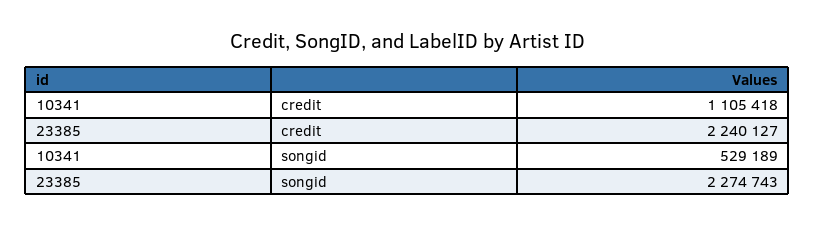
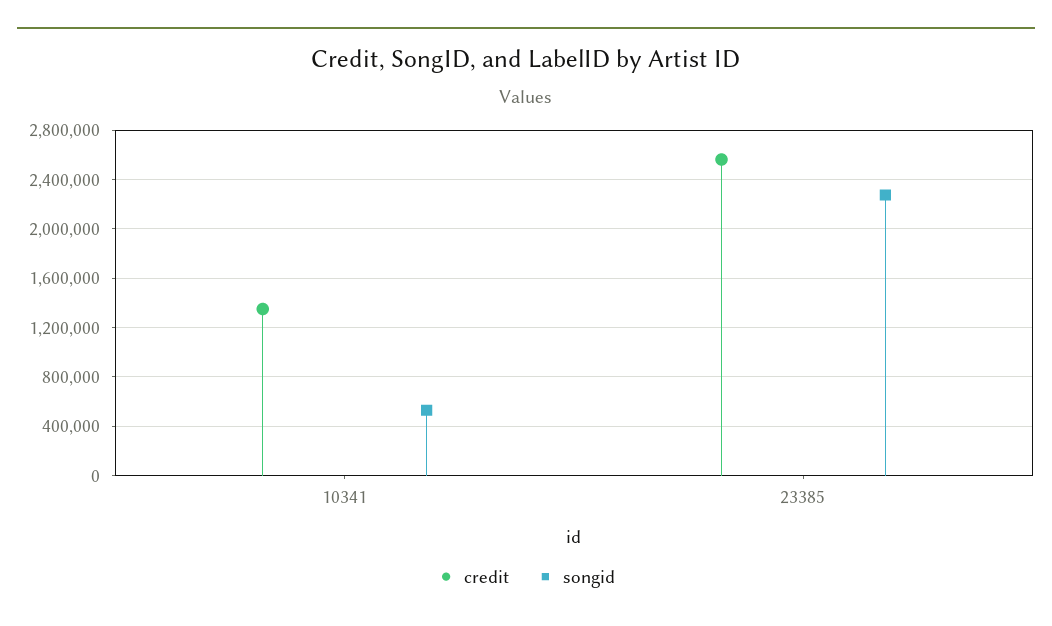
  {
    "credit": {
-     "10341": 1105418,
+     "10341": 1350000,
-     "23385": 2240127
+     "23385": 2550000
    },
    "songid": {
      "10341": 529189,
      "23385": 2274743
    }
  }

